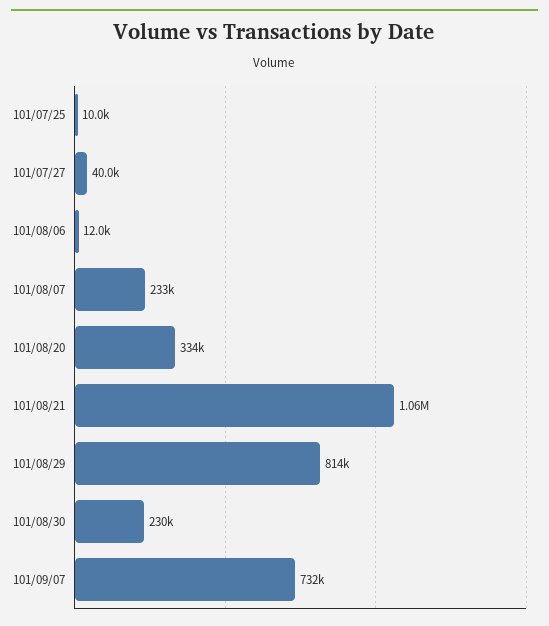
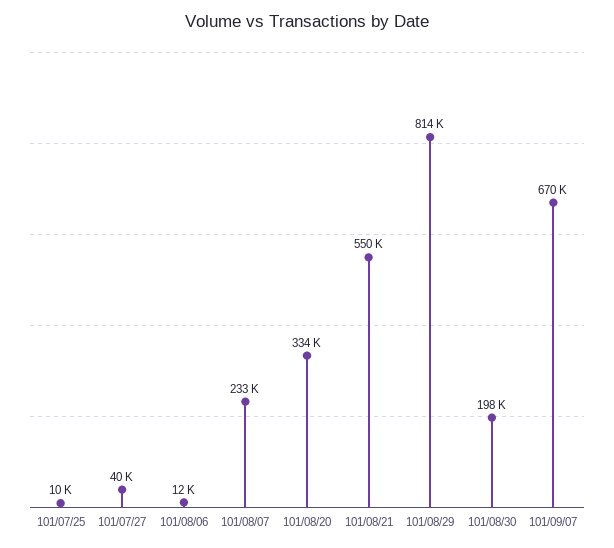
  {
    "101/07/25": 10000,
    "101/07/27": 40000,
    "101/08/06": 12000,
    "101/08/07": 233000,
    "101/08/20": 334000,
-   "101/08/21": 1060000,
+   "101/08/21": 550000,
    "101/08/29": 814000,
-   "101/08/30": 230000,
+   "101/08/30": 198000,
-   "101/09/07": 732000
+   "101/09/07": 670000
  }

